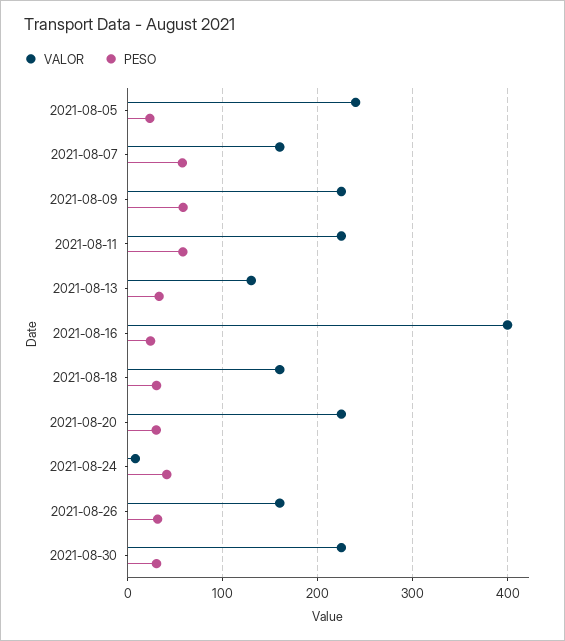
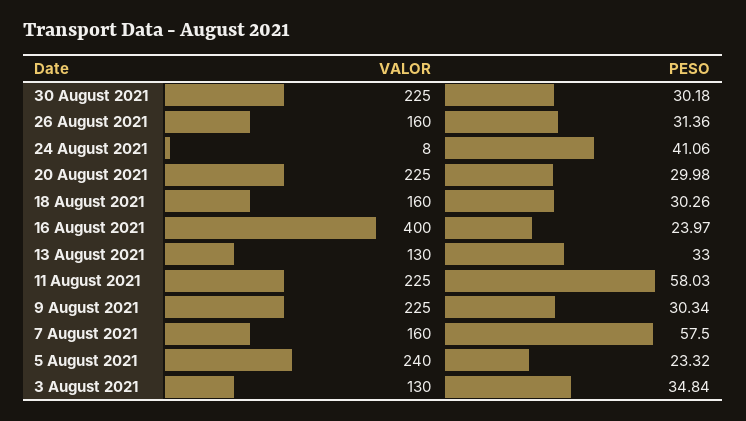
  {
    "VALOR": {
      "2021-08-05": 240,
      "2021-08-07": 160,
      "2021-08-09": 225,
      "2021-08-11": 225,
      "2021-08-13": 130,
      "2021-08-16": 400,
      "2021-08-18": 160,
      "2021-08-20": 225,
      "2021-08-24": 8,
      "2021-08-26": 160,
-     "2021-08-30": 225
+     "2021-08-30": 225,
+     "3 August 2021": 130
    },
    "PESO": {
      "2021-08-05": 23.32,
      "2021-08-07": 57.5,
-     "2021-08-09": 60,
+     "2021-08-09": 30.34,
      "2021-08-11": 58.03,
      "2021-08-13": 33,
      "2021-08-16": 23.97,
      "2021-08-18": 30.26,
      "2021-08-20": 29.98,
      "2021-08-24": 41.06,
      "2021-08-26": 31.36,
-     "2021-08-30": 30.18
+     "2021-08-30": 30.18,
+     "3 August 2021": 34.84
    }
  }

